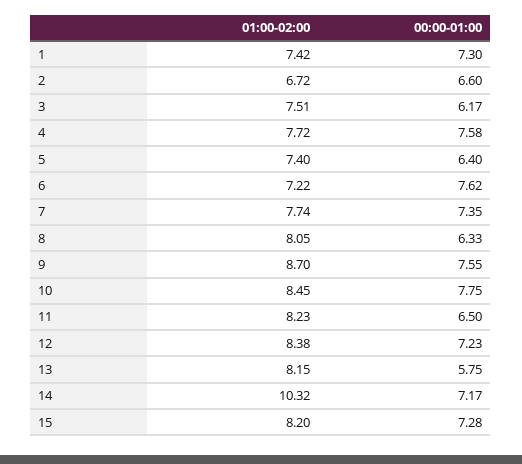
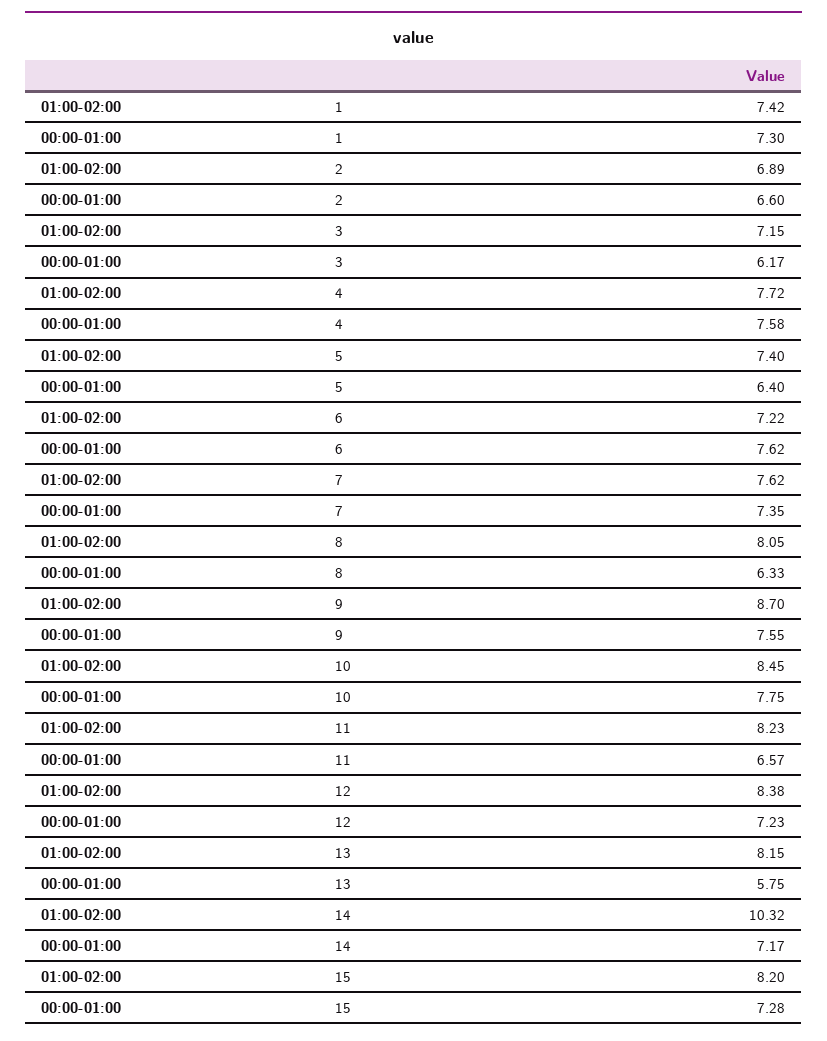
  {
    "01:00-02:00": {
      "1": 7.42,
-     "2": 6.72,
+     "2": 6.89,
-     "3": 7.51,
+     "3": 7.15,
      "4": 7.72,
      "5": 7.4,
      "6": 7.22,
-     "7": 7.74,
+     "7": 7.62,
      "8": 8.05,
      "9": 8.7,
      "10": 8.45,
      "11": 8.23,
      "12": 8.38,
      "13": 8.15,
      "14": 10.32,
      "15": 8.2
    },
    "00:00-01:00": {
      "1": 7.3,
      "2": 6.6,
      "3": 6.17,
      "4": 7.58,
      "5": 6.4,
      "6": 7.62,
      "7": 7.35,
      "8": 6.33,
      "9": 7.55,
      "10": 7.75,
-     "11": 6.5,
+     "11": 6.57,
      "12": 7.23,
      "13": 5.75,
      "14": 7.17,
      "15": 7.28
    }
  }

